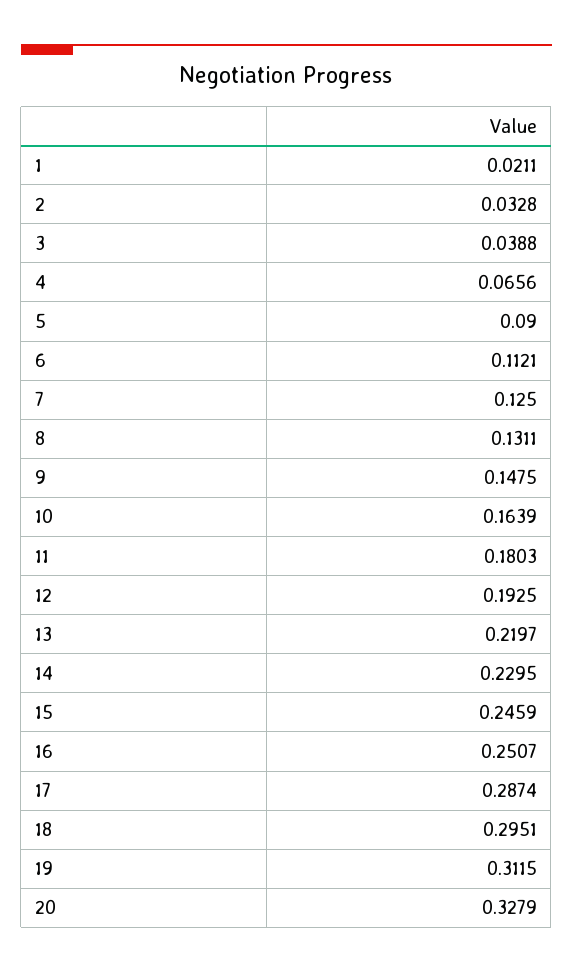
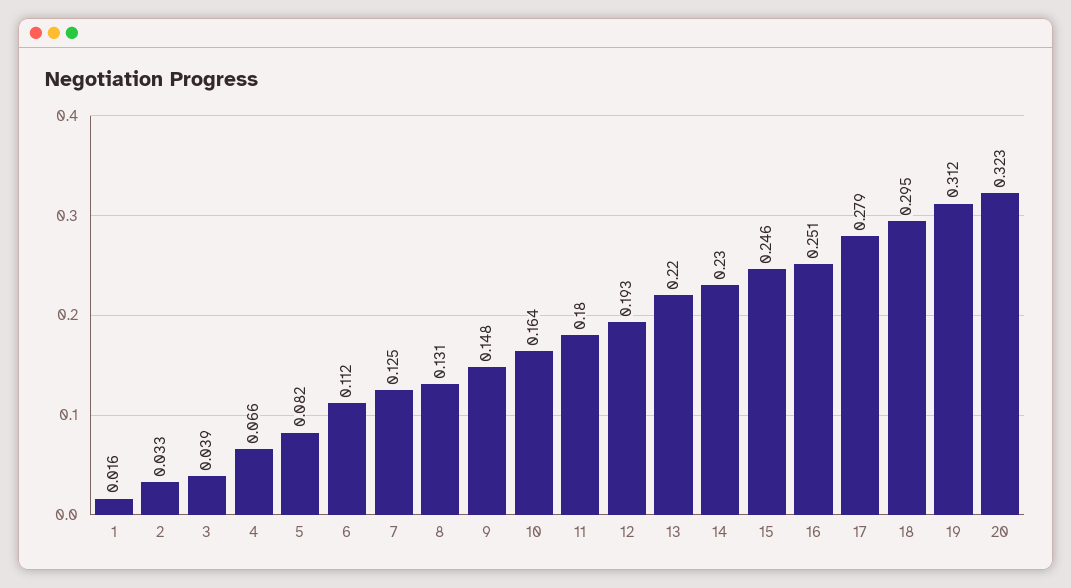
  {
-   "1": 0.0211,
+   "1": 0.016,
    "2": 0.0328,
    "3": 0.0388,
    "4": 0.0656,
-   "5": 0.09,
+   "5": 0.082,
    "6": 0.1121,
    "7": 0.125,
    "8": 0.1311,
    "9": 0.1475,
    "10": 0.1639,
    "11": 0.1803,
    "12": 0.1925,
    "13": 0.2197,
    "14": 0.2295,
    "15": 0.2459,
    "16": 0.2507,
-   "17": 0.2874,
+   "17": 0.279,
    "18": 0.2951,
    "19": 0.3115,
-   "20": 0.3279
+   "20": 0.323
  }

